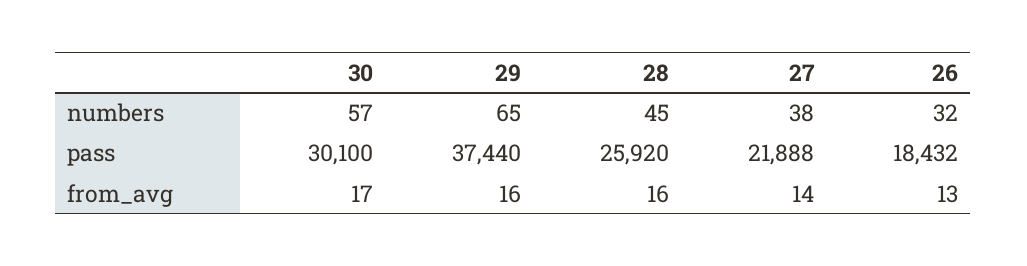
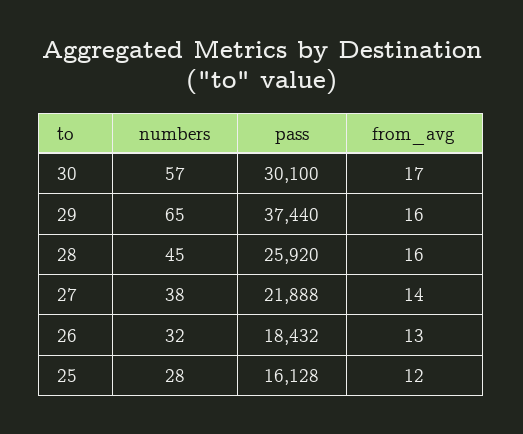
  {
    "30": {
      "numbers": 57,
      "pass": 30100,
      "from_avg": 17
    },
    "29": {
      "numbers": 65,
      "pass": 37440,
      "from_avg": 16
    },
    "28": {
      "numbers": 45,
      "pass": 25920,
      "from_avg": 16
    },
    "27": {
      "numbers": 38,
      "pass": 21888,
      "from_avg": 14
    },
    "26": {
      "numbers": 32,
      "pass": 18432,
      "from_avg": 13
-   }
+   },
+   "25": {
+     "numbers": 28,
+     "pass": 16128,
+     "from_avg": 12
+   }
  }

